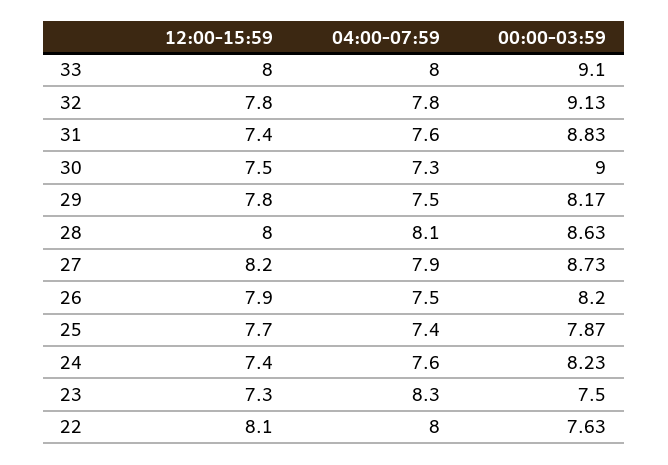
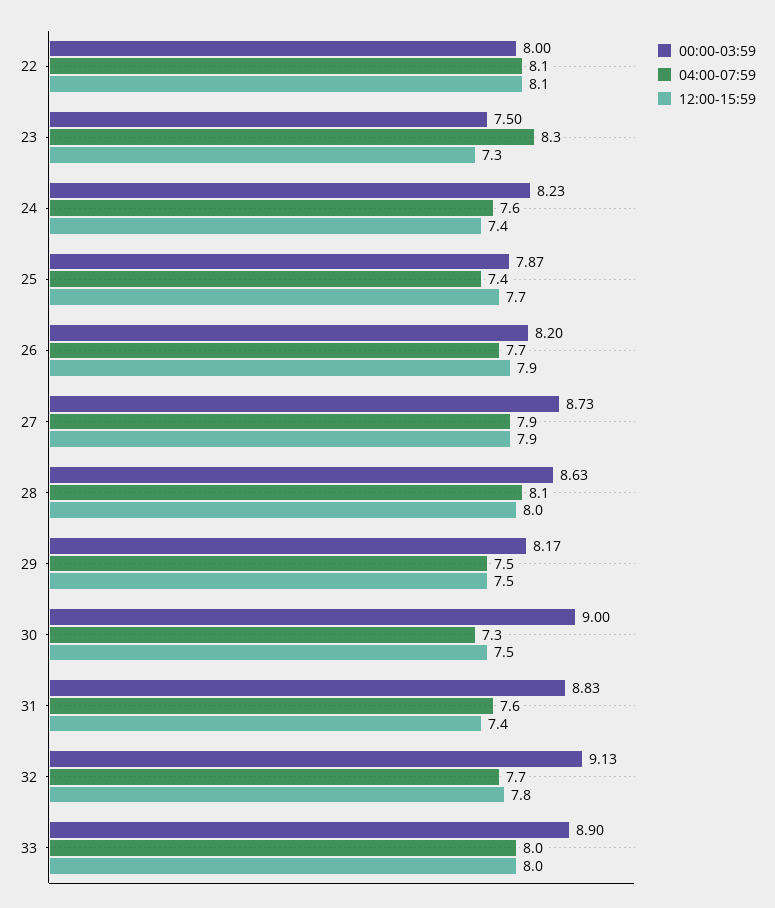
  {
    "12:00-15:59": {
      "33": 8,
      "32": 7.8,
      "31": 7.4,
      "30": 7.5,
-     "29": 7.8,
+     "29": 7.5,
      "28": 8,
-     "27": 8.2,
+     "27": 7.9,
      "26": 7.9,
      "25": 7.7,
      "24": 7.4,
      "23": 7.3,
      "22": 8.1
    },
    "04:00-07:59": {
      "33": 8,
-     "32": 7.8,
+     "32": 7.7,
      "31": 7.6,
      "30": 7.3,
      "29": 7.5,
      "28": 8.1,
      "27": 7.9,
-     "26": 7.5,
+     "26": 7.7,
      "25": 7.4,
      "24": 7.6,
      "23": 8.3,
-     "22": 8
+     "22": 8.1
    },
    "00:00-03:59": {
-     "33": 9.1,
+     "33": 8.9,
      "32": 9.13,
      "31": 8.83,
      "30": 9,
      "29": 8.17,
      "28": 8.63,
      "27": 8.73,
      "26": 8.2,
      "25": 7.87,
      "24": 8.23,
      "23": 7.5,
-     "22": 7.63
+     "22": 8
    }
  }

